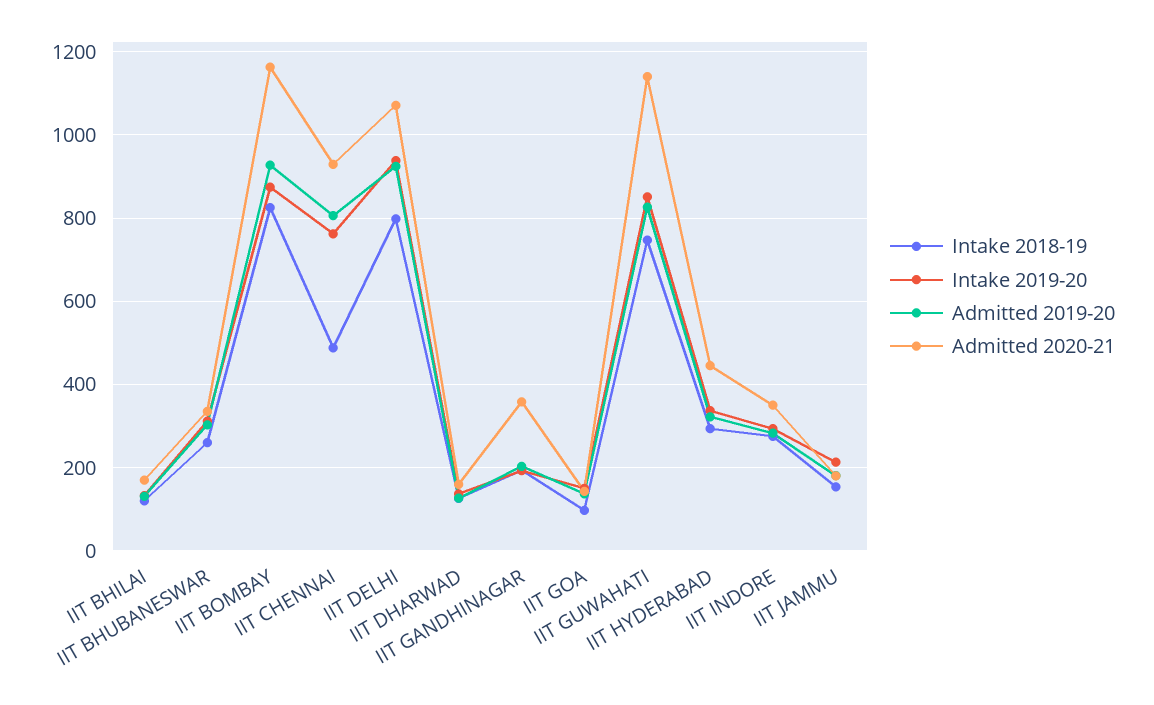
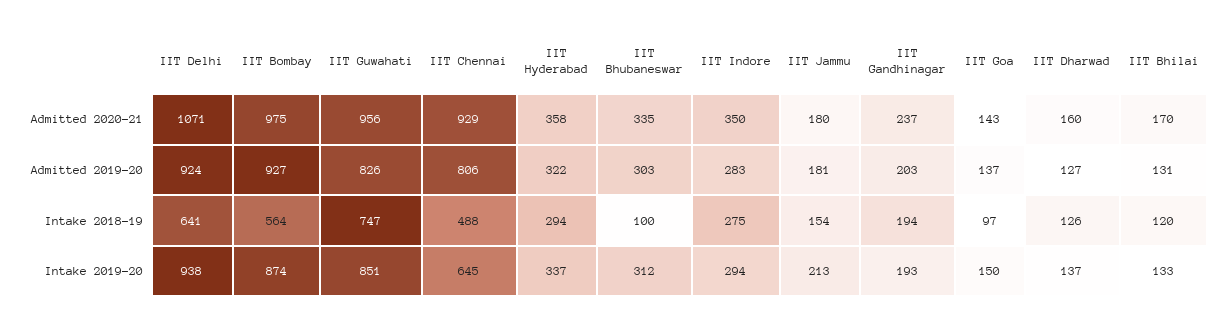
  {
    "Intake 2018-19": {
      "IIT BHILAI": 120,
-     "IIT BHUBANESWAR": 260,
+     "IIT BHUBANESWAR": 100,
-     "IIT BOMBAY": 820,
+     "IIT BOMBAY": 564,
      "IIT CHENNAI": 488,
-     "IIT DELHI": 800,
+     "IIT DELHI": 641,
      "IIT DHARWAD": 126,
      "IIT GANDHINAGAR": 194,
      "IIT GOA": 97,
      "IIT GUWAHATI": 747,
      "IIT HYDERABAD": 294,
      "IIT INDORE": 275,
      "IIT JAMMU": 154
    },
    "Intake 2019-20": {
      "IIT BHILAI": 133,
      "IIT BHUBANESWAR": 312,
      "IIT BOMBAY": 874,
-     "IIT CHENNAI": 760,
+     "IIT CHENNAI": 645,
      "IIT DELHI": 938,
      "IIT DHARWAD": 137,
      "IIT GANDHINAGAR": 193,
      "IIT GOA": 150,
      "IIT GUWAHATI": 851,
      "IIT HYDERABAD": 337,
      "IIT INDORE": 294,
      "IIT JAMMU": 213
    },
    "Admitted 2019-20": {
      "IIT BHILAI": 131,
      "IIT BHUBANESWAR": 303,
      "IIT BOMBAY": 927,
      "IIT CHENNAI": 806,
      "IIT DELHI": 924,
      "IIT DHARWAD": 127,
      "IIT GANDHINAGAR": 203,
      "IIT GOA": 137,
      "IIT GUWAHATI": 826,
      "IIT HYDERABAD": 322,
      "IIT INDORE": 283,
      "IIT JAMMU": 181
    },
    "Admitted 2020-21": {
      "IIT BHILAI": 170,
      "IIT BHUBANESWAR": 335,
-     "IIT BOMBAY": 1160,
+     "IIT BOMBAY": 975,
      "IIT CHENNAI": 929,
      "IIT DELHI": 1071,
      "IIT DHARWAD": 160,
-     "IIT GANDHINAGAR": 360,
+     "IIT GANDHINAGAR": 237,
      "IIT GOA": 143,
-     "IIT GUWAHATI": 1140,
+     "IIT GUWAHATI": 956,
-     "IIT HYDERABAD": 440,
+     "IIT HYDERABAD": 358,
      "IIT INDORE": 350,
      "IIT JAMMU": 180
    }
  }

